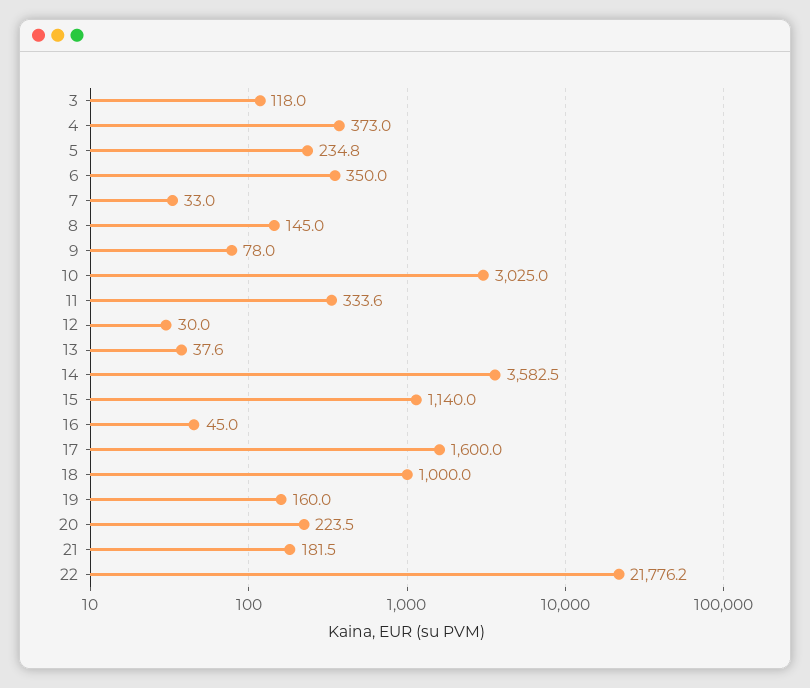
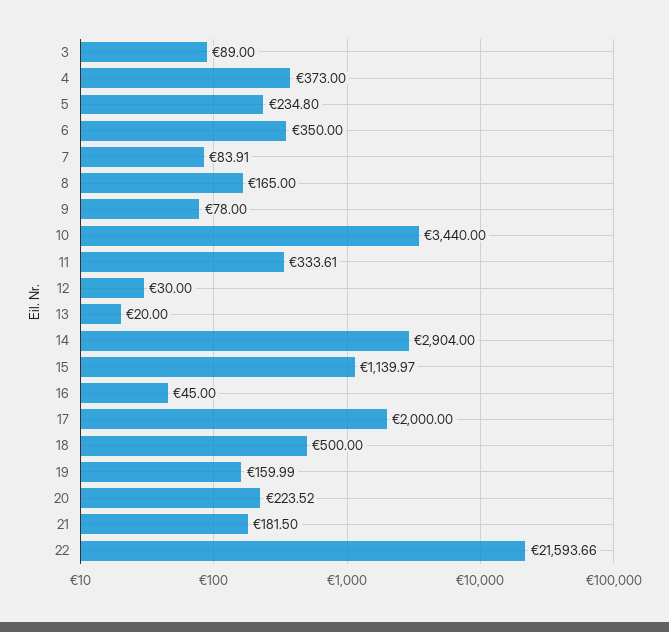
  {
-   "3": 118,
+   "3": 89,
    "4": 373,
    "5": 234.8,
    "6": 350,
-   "7": 33,
+   "7": 83.91,
-   "8": 145,
+   "8": 165,
    "9": 78,
-   "10": 3025,
+   "10": 3440,
    "11": 333.61,
    "12": 30,
-   "13": 37.6,
+   "13": 20,
-   "14": 3582.5,
+   "14": 2904,
    "15": 1139.97,
    "16": 45,
-   "17": 1600,
+   "17": 2000,
-   "18": 1000,
+   "18": 500,
    "19": 159.99,
    "20": 223.52,
    "21": 181.5,
-   "22": 21776.2
+   "22": 21593.66
  }

